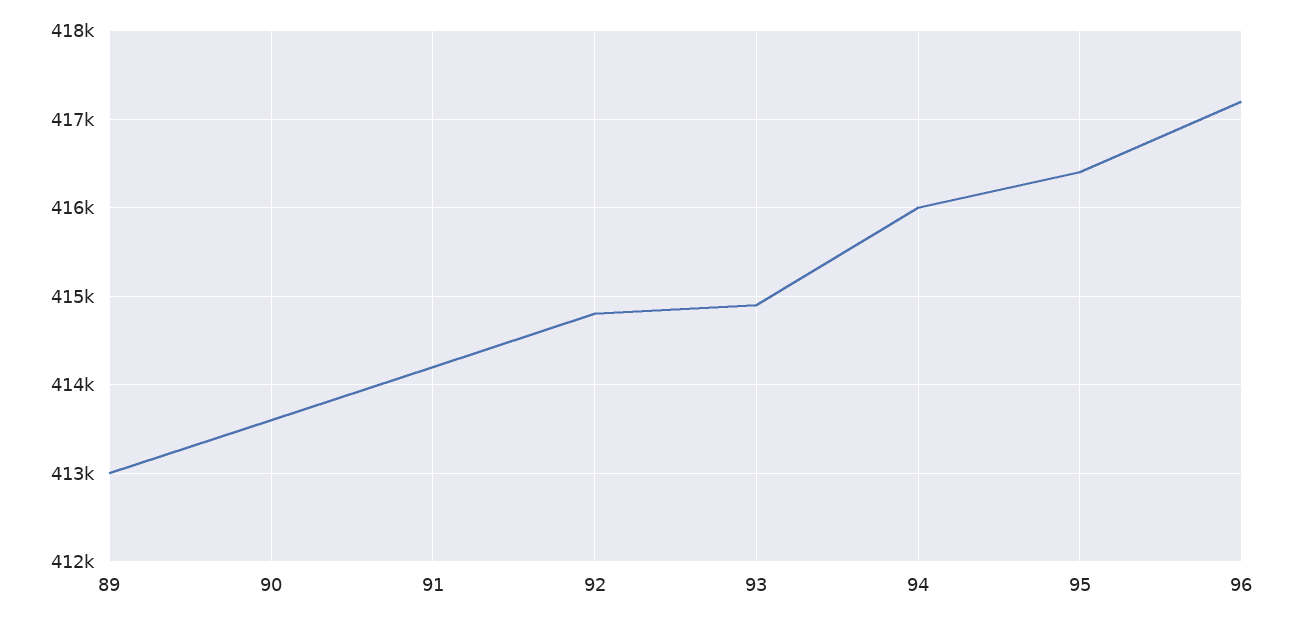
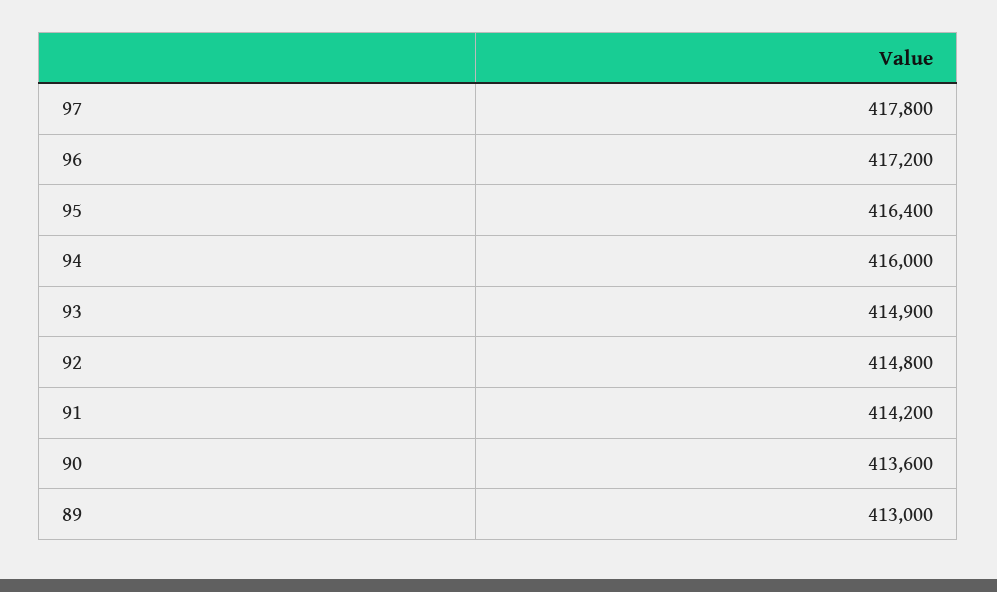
  {
    "89": 413000,
    "90": 413600,
    "91": 414200,
    "92": 414800,
    "93": 414900,
    "94": 416000,
    "95": 416400,
-   "96": 417200
+   "96": 417200,
+   "97": 417800
  }

